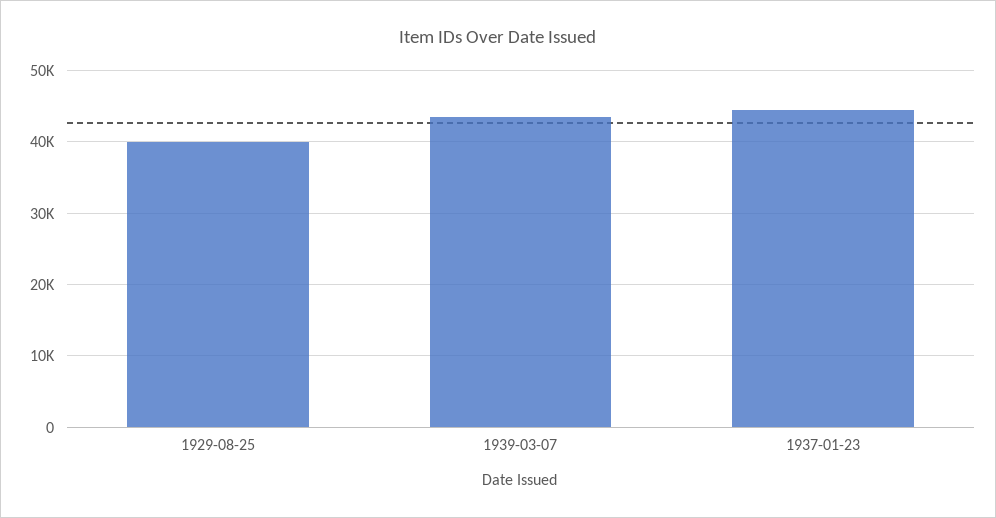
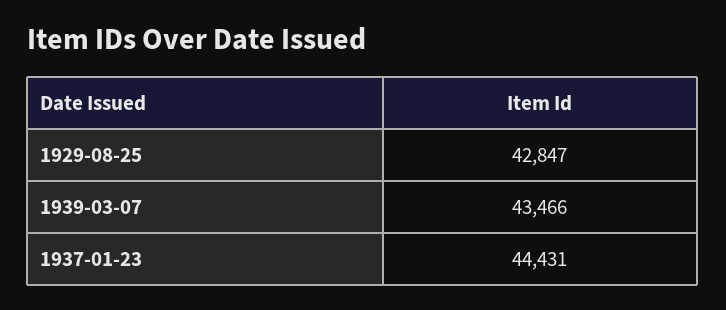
  {
-   "1929-08-25": 40000,
+   "1929-08-25": 42847,
    "1939-03-07": 43466,
    "1937-01-23": 44431
  }

